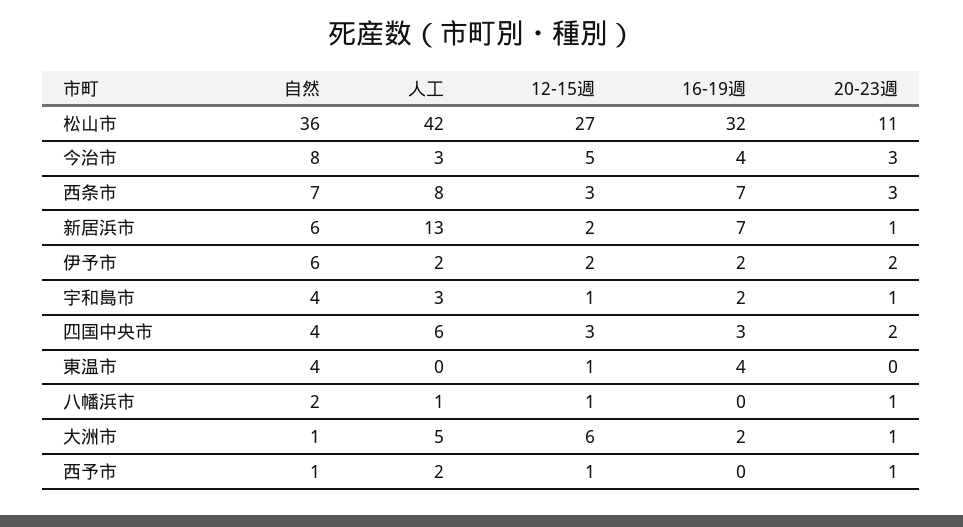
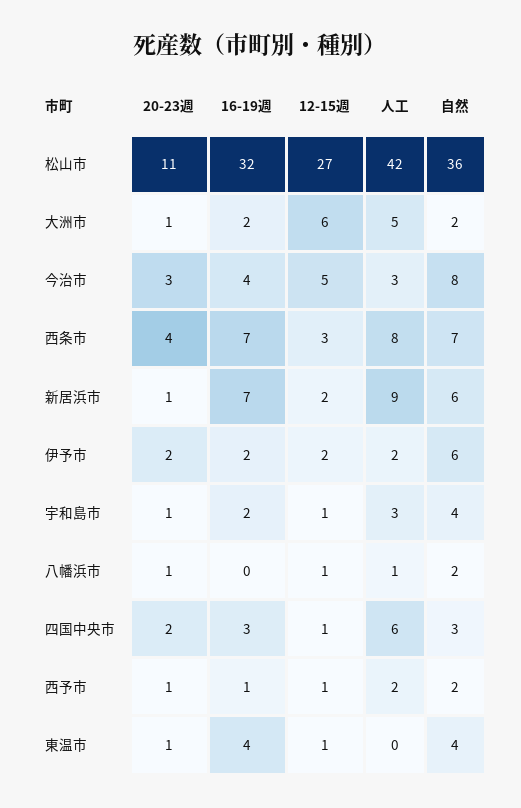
  {
    "自然": {
      "松山市": 36,
      "今治市": 8,
      "西条市": 7,
      "新居浜市": 6,
      "伊予市": 6,
      "宇和島市": 4,
-     "四国中央市": 4,
+     "四国中央市": 3,
      "東温市": 4,
      "八幡浜市": 2,
-     "大洲市": 1,
+     "大洲市": 2,
-     "西予市": 1
+     "西予市": 2
    },
    "人工": {
      "松山市": 42,
      "今治市": 3,
      "西条市": 8,
-     "新居浜市": 13,
+     "新居浜市": 9,
      "伊予市": 2,
      "宇和島市": 3,
      "四国中央市": 6,
      "東温市": 0,
      "八幡浜市": 1,
      "大洲市": 5,
      "西予市": 2
    },
    "12-15週": {
      "松山市": 27,
      "今治市": 5,
      "西条市": 3,
      "新居浜市": 2,
      "伊予市": 2,
      "宇和島市": 1,
-     "四国中央市": 3,
+     "四国中央市": 1,
      "東温市": 1,
      "八幡浜市": 1,
      "大洲市": 6,
      "西予市": 1
    },
    "16-19週": {
      "松山市": 32,
      "今治市": 4,
      "西条市": 7,
      "新居浜市": 7,
      "伊予市": 2,
      "宇和島市": 2,
      "四国中央市": 3,
      "東温市": 4,
      "八幡浜市": 0,
      "大洲市": 2,
-     "西予市": 0
+     "西予市": 1
    },
    "20-23週": {
      "松山市": 11,
      "今治市": 3,
-     "西条市": 3,
+     "西条市": 4,
      "新居浜市": 1,
      "伊予市": 2,
      "宇和島市": 1,
      "四国中央市": 2,
-     "東温市": 0,
+     "東温市": 1,
      "八幡浜市": 1,
      "大洲市": 1,
      "西予市": 1
    }
  }

